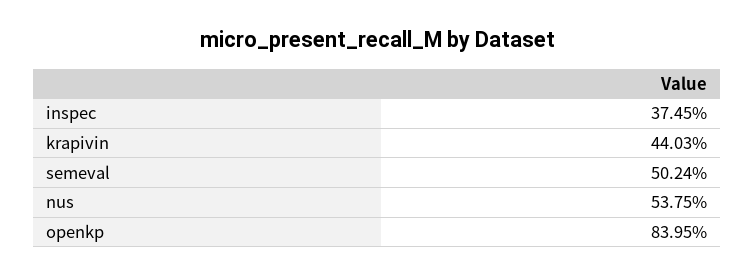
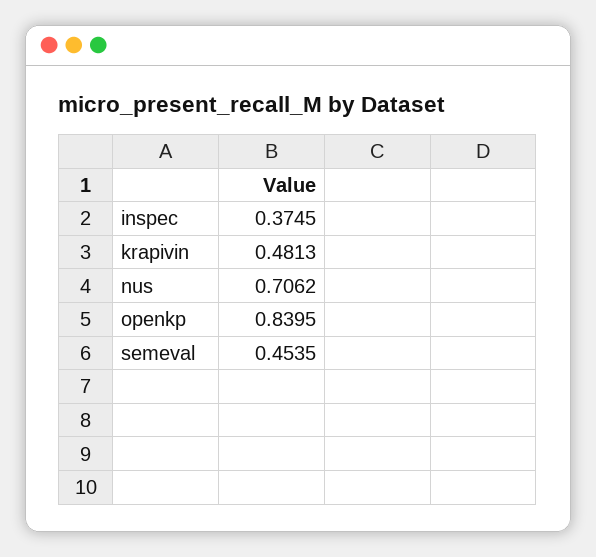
  {
    "inspec": 0.3745,
-   "krapivin": 0.4403,
+   "krapivin": 0.4813,
-   "semeval": 0.5024,
+   "semeval": 0.4535,
-   "nus": 0.5375,
+   "nus": 0.7062,
    "openkp": 0.8395
  }

